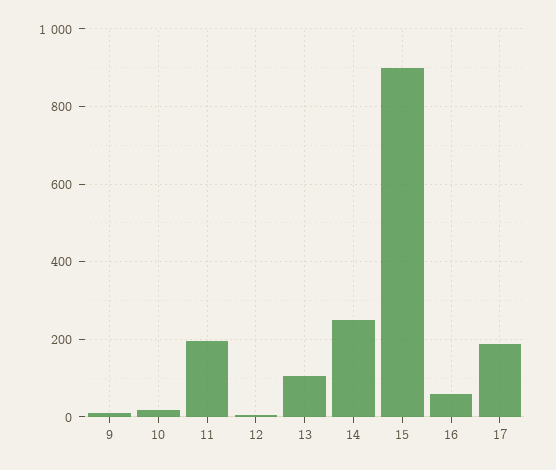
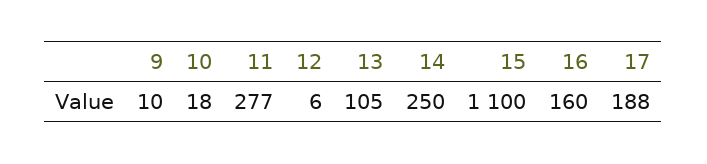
  {
    "9": 10,
    "10": 18,
-   "11": 200,
+   "11": 277,
    "12": 6,
    "13": 105,
    "14": 250,
-   "15": 900,
+   "15": 1100,
-   "16": 60,
+   "16": 160,
    "17": 188
  }

